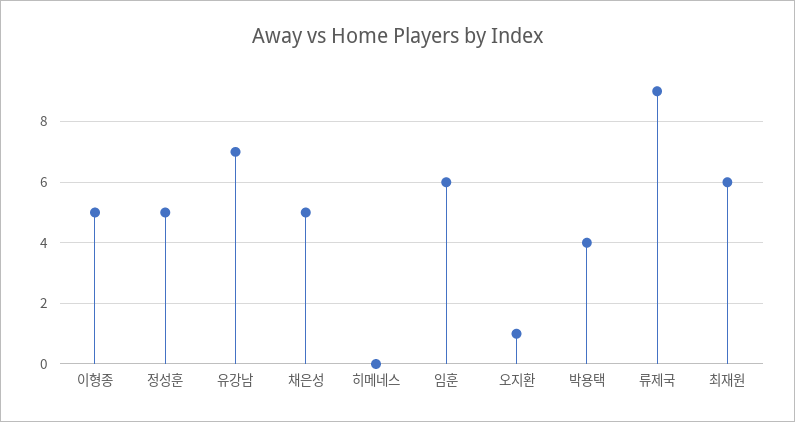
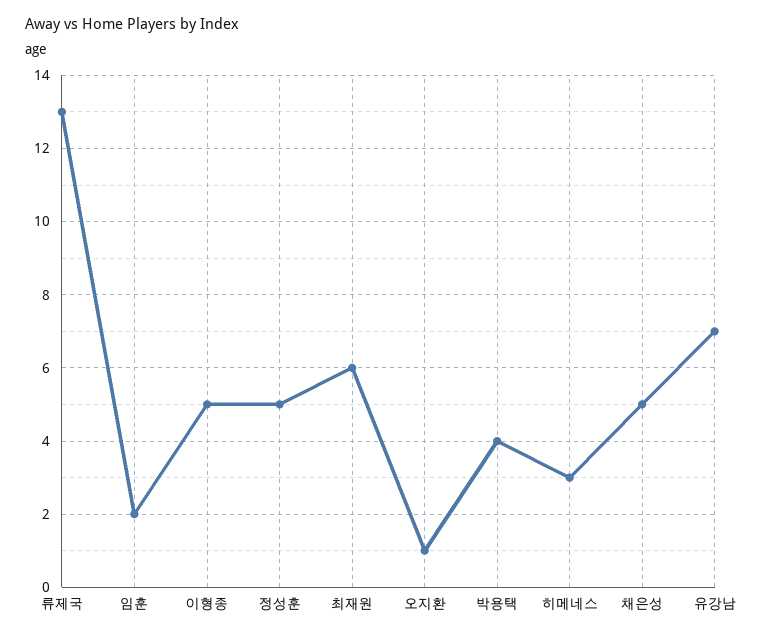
  {
    "이형종": 5,
    "정성훈": 5,
    "유강남": 7,
    "채은성": 5,
-   "히메네스": 0,
+   "히메네스": 3,
-   "임훈": 6,
+   "임훈": 2,
    "오지환": 1,
    "박용택": 4,
-   "류제국": 9,
+   "류제국": 13,
    "최재원": 6
  }

